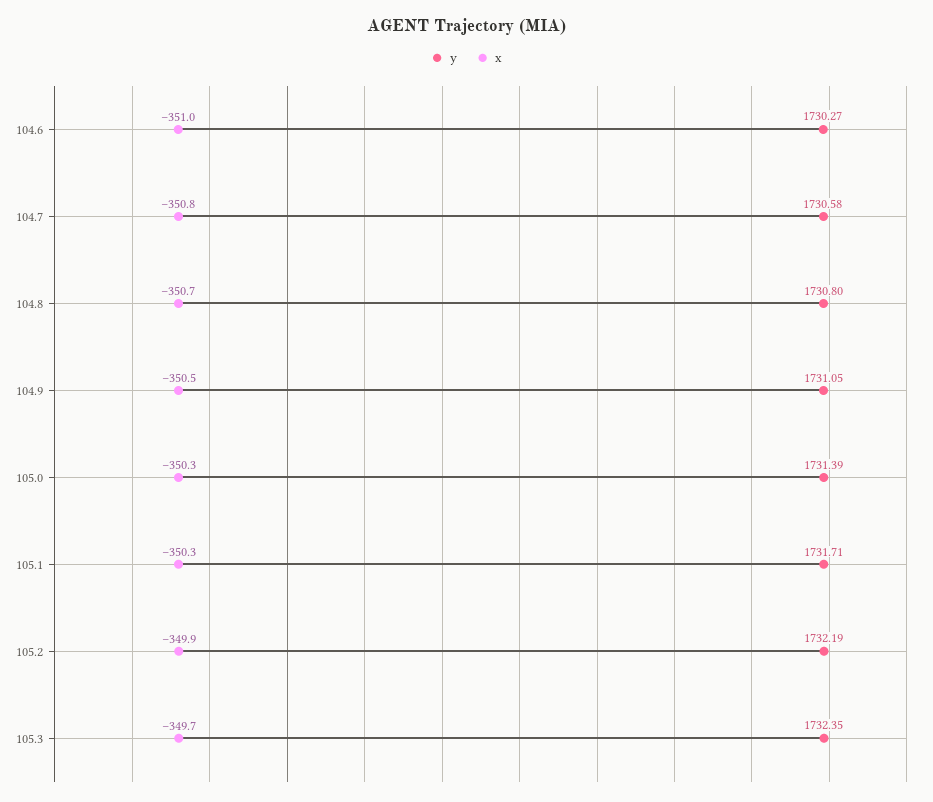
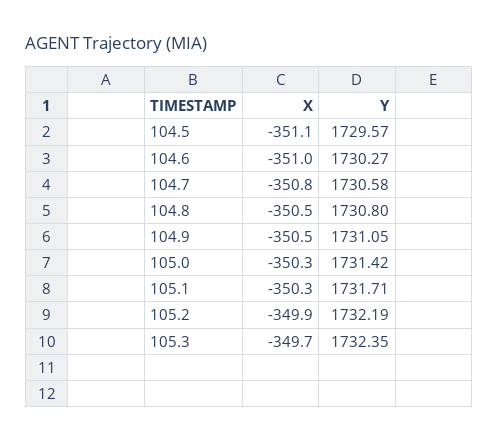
  {
    "y": {
      "104.6": 1730.27,
      "104.7": 1730.58,
      "104.8": 1730.8,
      "104.9": 1731.05,
-     "105.0": 1731.39,
+     "105.0": 1731.42,
      "105.1": 1731.71,
      "105.2": 1732.19,
-     "105.3": 1732.35
+     "105.3": 1732.35,
+     "104.5": 1729.57
    },
    "x": {
      "104.6": -351,
      "104.7": -350.8,
-     "104.8": -350.7,
+     "104.8": -350.5,
      "104.9": -350.5,
      "105.0": -350.3,
      "105.1": -350.3,
      "105.2": -349.9,
-     "105.3": -349.7
+     "105.3": -349.7,
+     "104.5": -351.1
    }
  }

